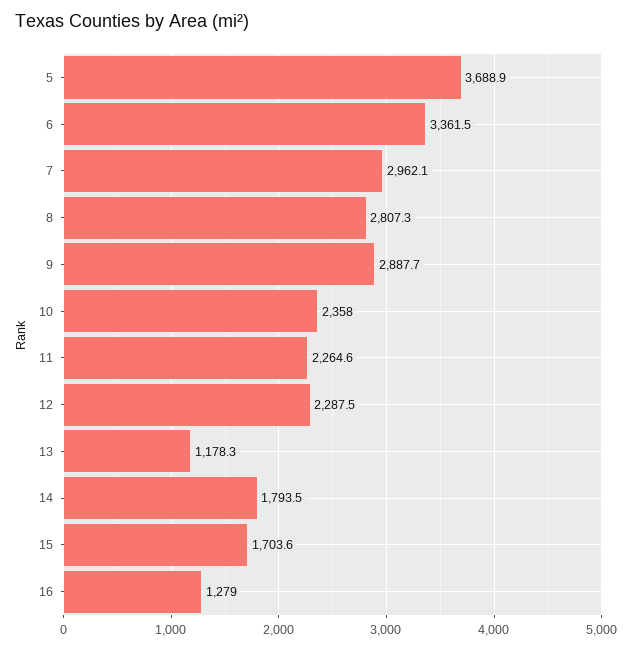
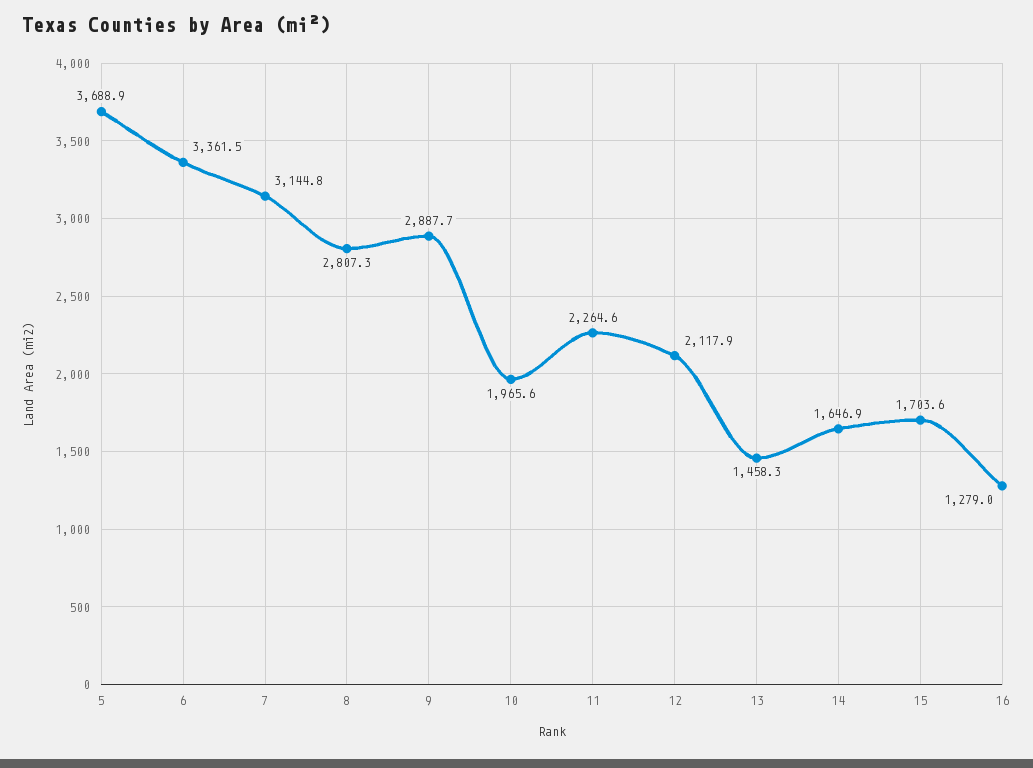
  {
    "5": 3688.9,
    "6": 3361.5,
-   "7": 2962.1,
+   "7": 3144.8,
    "8": 2807.3,
    "9": 2887.7,
-   "10": 2358,
+   "10": 1965.6,
    "11": 2264.6,
-   "12": 2287.5,
+   "12": 2117.9,
-   "13": 1178.3,
+   "13": 1458.3,
-   "14": 1793.5,
+   "14": 1646.9,
    "15": 1703.6,
    "16": 1279
  }

